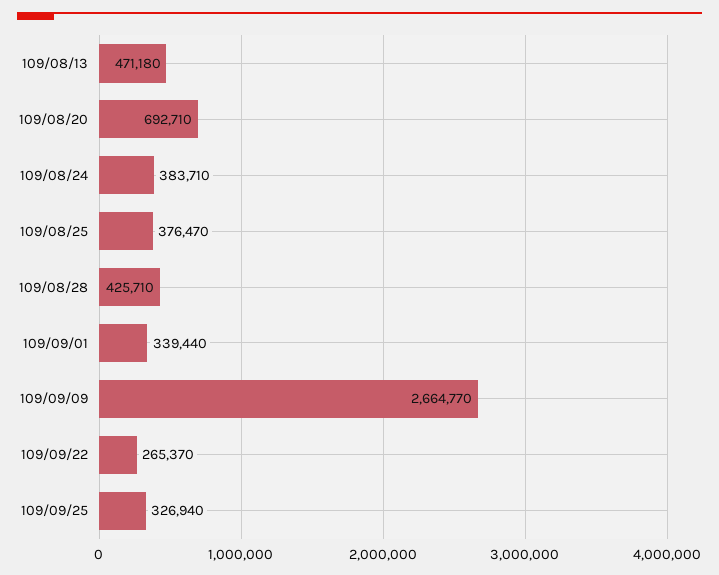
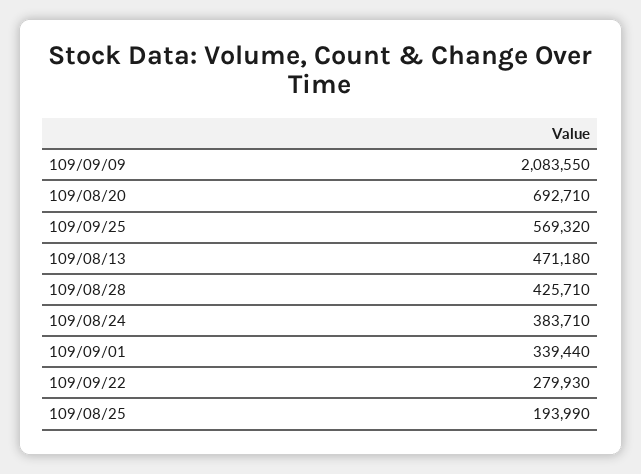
  {
    "109/08/13": 471180,
    "109/08/20": 692710,
    "109/08/24": 383710,
-   "109/08/25": 376470,
+   "109/08/25": 193990,
    "109/08/28": 425710,
    "109/09/01": 339440,
-   "109/09/09": 2664770,
+   "109/09/09": 2083550,
-   "109/09/22": 265370,
+   "109/09/22": 279930,
-   "109/09/25": 326940
+   "109/09/25": 569320
  }

